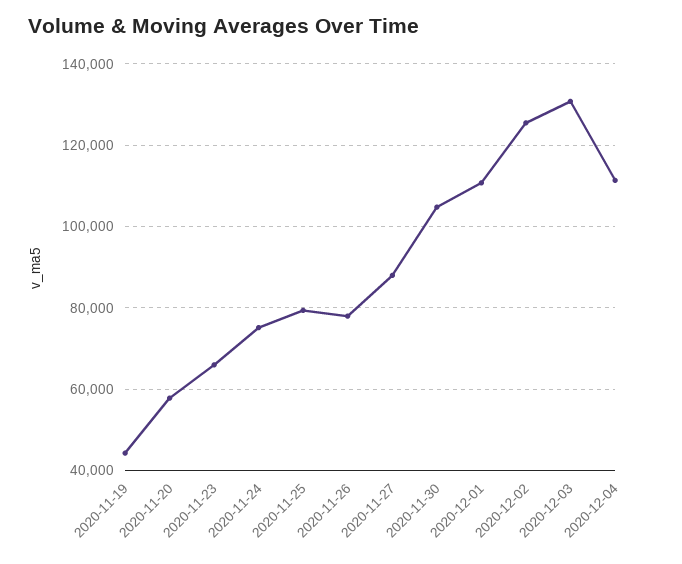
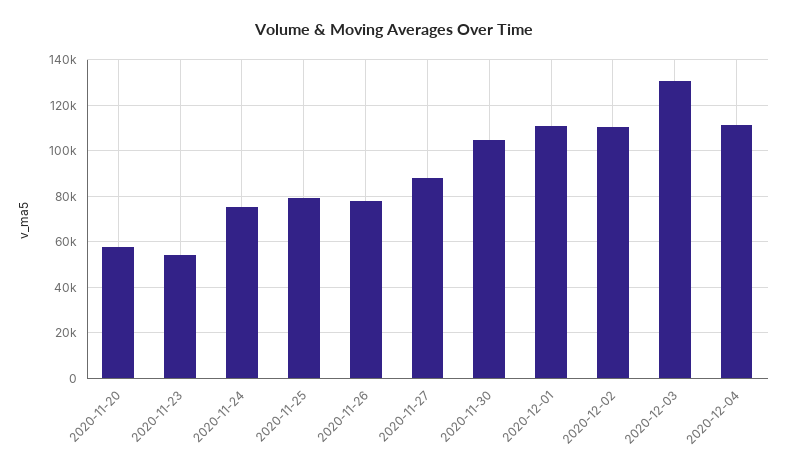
  {
-   "2020-11-19": 44000,
    "2020-11-20": 58000,
-   "2020-11-23": 66000,
+   "2020-11-23": 55000,
    "2020-11-24": 76000,
    "2020-11-25": 80000,
    "2020-11-26": 78000,
    "2020-11-27": 88000,
    "2020-11-30": 104000,
    "2020-12-01": 110000,
-   "2020-12-02": 126000,
+   "2020-12-02": 110000,
    "2020-12-03": 130000,
    "2020-12-04": 112000
  }

